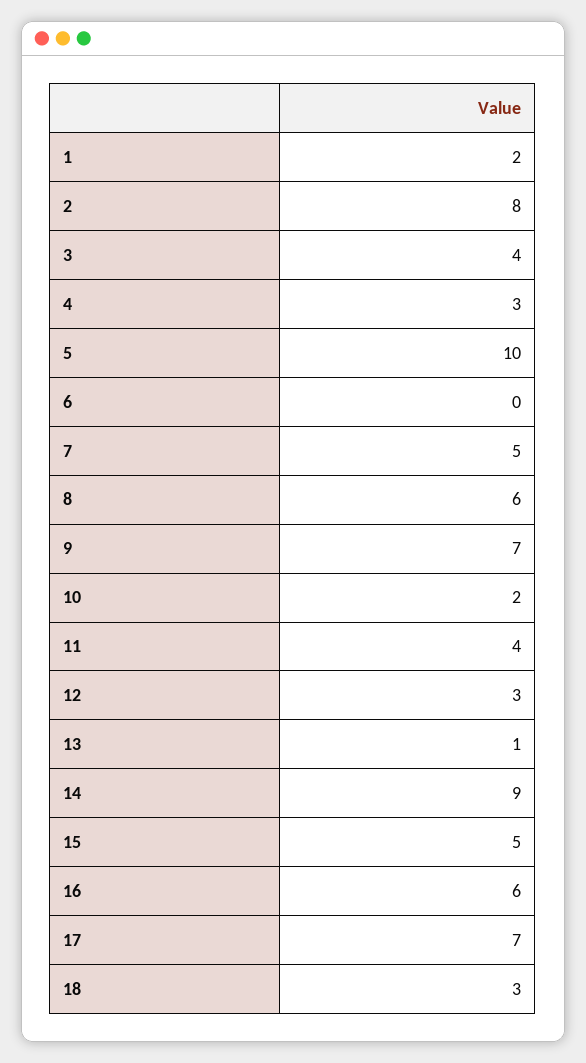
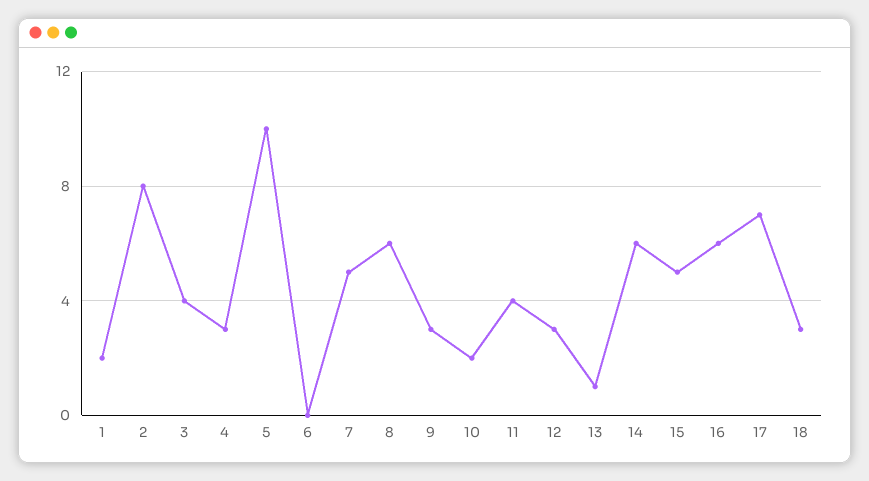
  {
    "1": 2,
    "2": 8,
    "3": 4,
    "4": 3,
    "5": 10,
    "6": 0,
    "7": 5,
    "8": 6,
-   "9": 7,
+   "9": 3,
    "10": 2,
    "11": 4,
    "12": 3,
    "13": 1,
-   "14": 9,
+   "14": 6,
    "15": 5,
    "16": 6,
    "17": 7,
    "18": 3
  }

